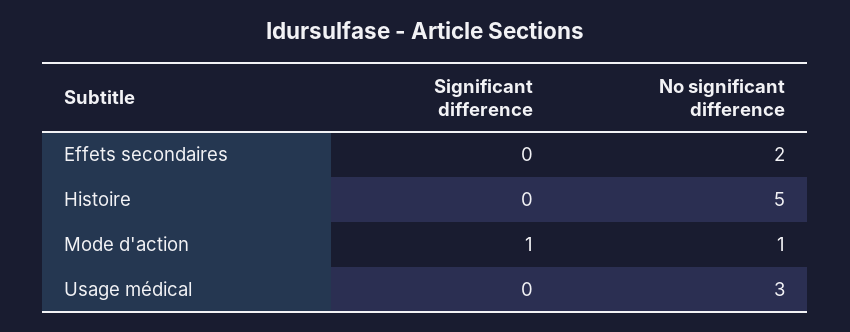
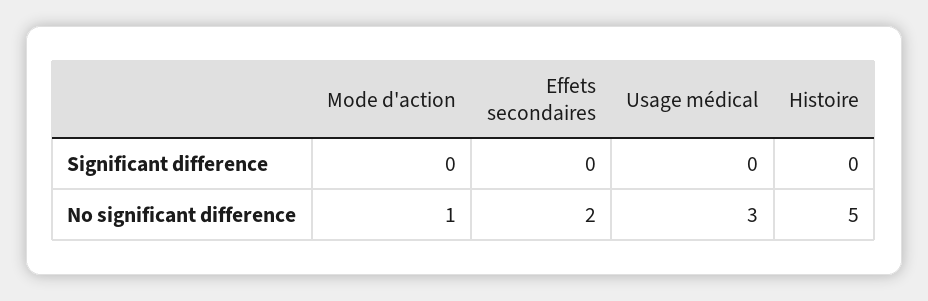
  {
    "Significant difference": {
      "Effets secondaires": 0,
      "Histoire": 0,
-     "Mode d'action": 1,
+     "Mode d'action": 0,
      "Usage médical": 0
    },
    "No significant difference": {
      "Effets secondaires": 2,
      "Histoire": 5,
      "Mode d'action": 1,
      "Usage médical": 3
    }
  }

